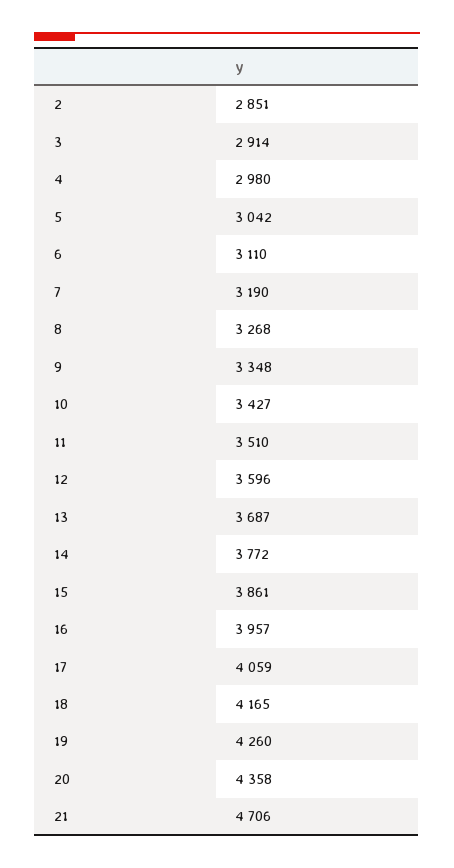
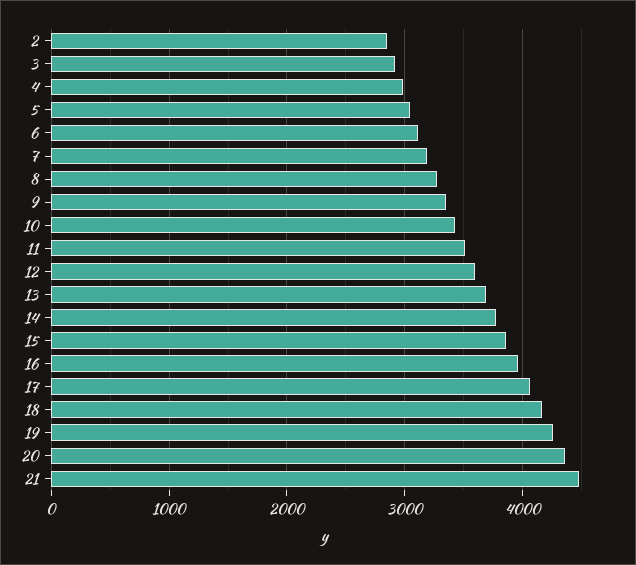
  {
    "2": 2851,
    "3": 2914,
    "4": 2980,
    "5": 3042,
    "6": 3110,
    "7": 3190,
    "8": 3268,
    "9": 3348,
    "10": 3427,
    "11": 3510,
    "12": 3596,
    "13": 3687,
    "14": 3772,
    "15": 3861,
    "16": 3957,
    "17": 4059,
    "18": 4165,
    "19": 4260,
    "20": 4358,
-   "21": 4706
+   "21": 4500
  }

